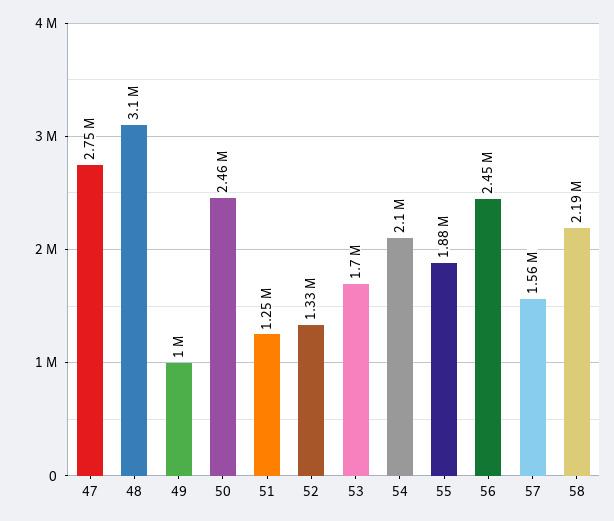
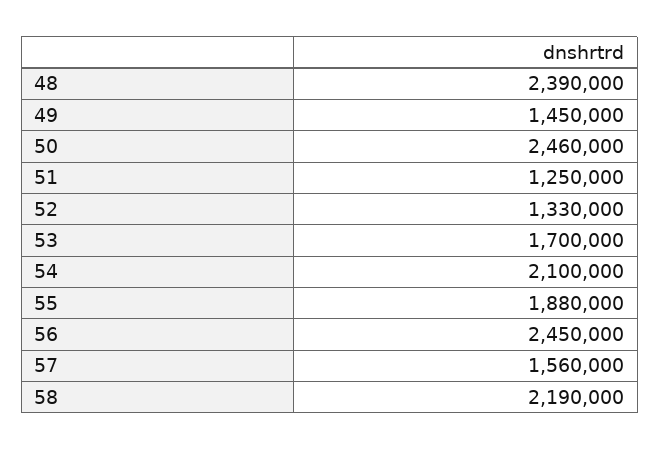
  {
-   "47": 2750000,
-   "48": 3100000,
+   "48": 2390000,
-   "49": 1000000,
+   "49": 1450000,
    "50": 2460000,
    "51": 1250000,
    "52": 1330000,
    "53": 1700000,
    "54": 2100000,
    "55": 1880000,
    "56": 2450000,
    "57": 1560000,
    "58": 2190000
  }

